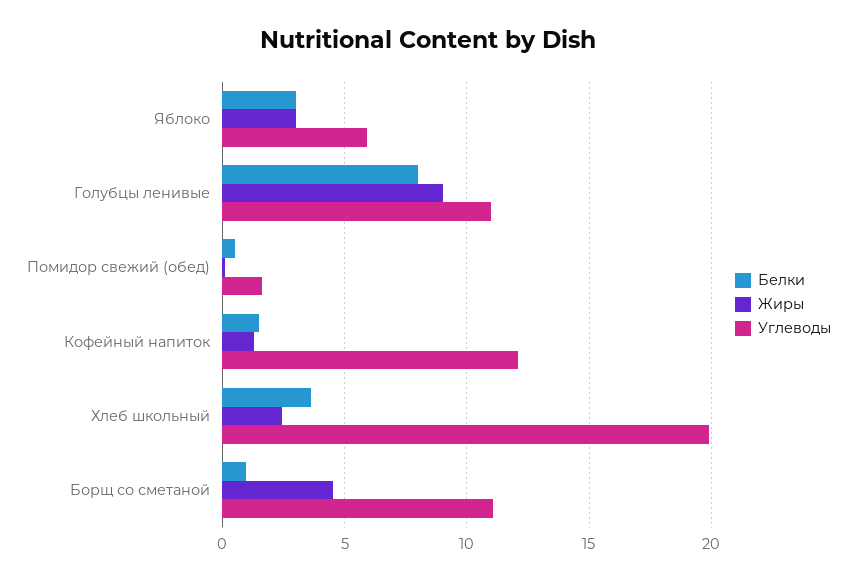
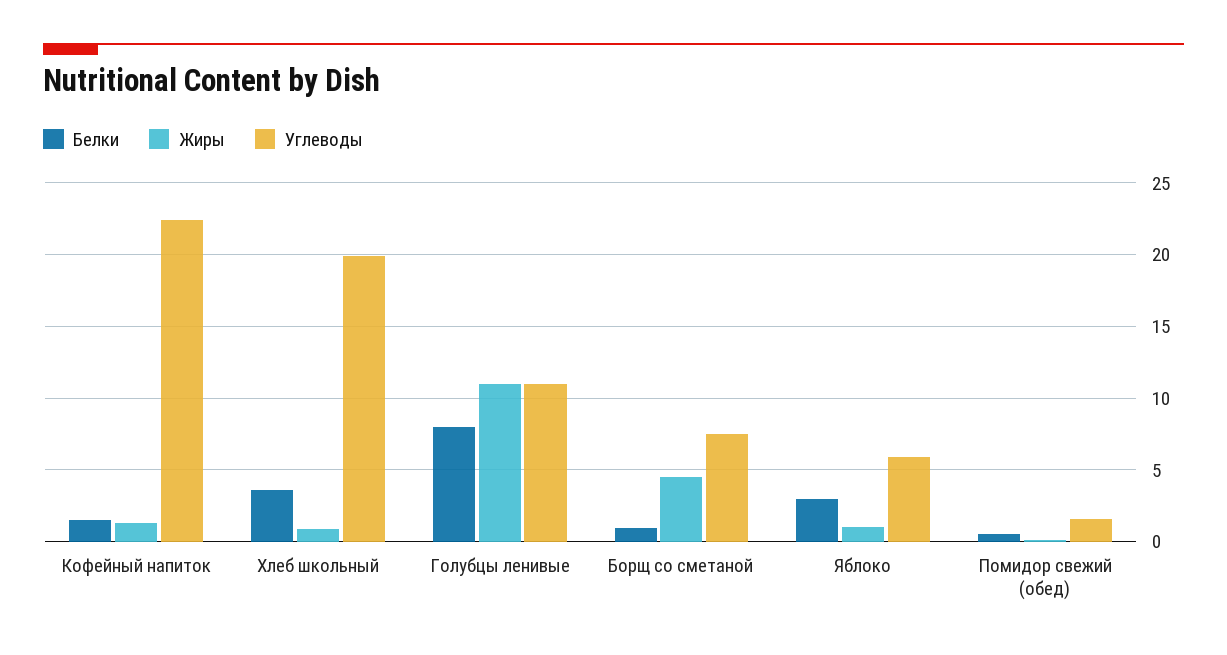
  {
    "Белки": {
      "Яблоко": 3,
      "Голубцы ленивые": 8,
      "Помидор свежий (обед)": 0.5,
      "Кофейный напиток": 1.5,
      "Хлеб школьный": 3.5,
      "Борщ со сметаной": 1
    },
    "Жиры": {
-     "Яблоко": 3,
+     "Яблоко": 1,
-     "Голубцы ленивые": 9,
+     "Голубцы ленивые": 11,
      "Помидор свежий (обед)": 0,
      "Кофейный напиток": 1.5,
-     "Хлеб школьный": 2.5,
+     "Хлеб школьный": 1,
      "Борщ со сметаной": 4.5
    },
    "Углеводы": {
      "Яблоко": 6,
      "Голубцы ленивые": 11,
      "Помидор свежий (обед)": 1.5,
-     "Кофейный напиток": 12,
+     "Кофейный напиток": 22.5,
      "Хлеб школьный": 20,
-     "Борщ со сметаной": 11
+     "Борщ со сметаной": 7.5
    }
  }

